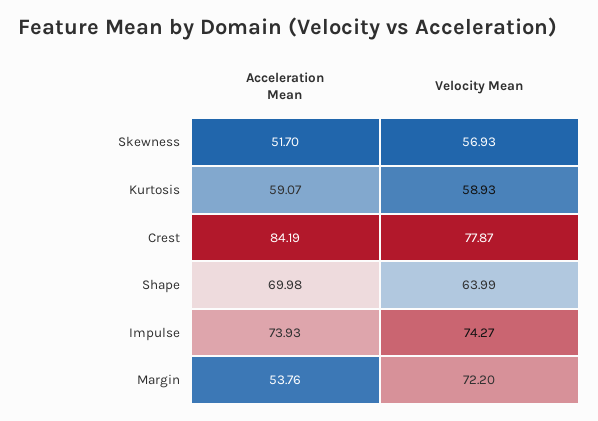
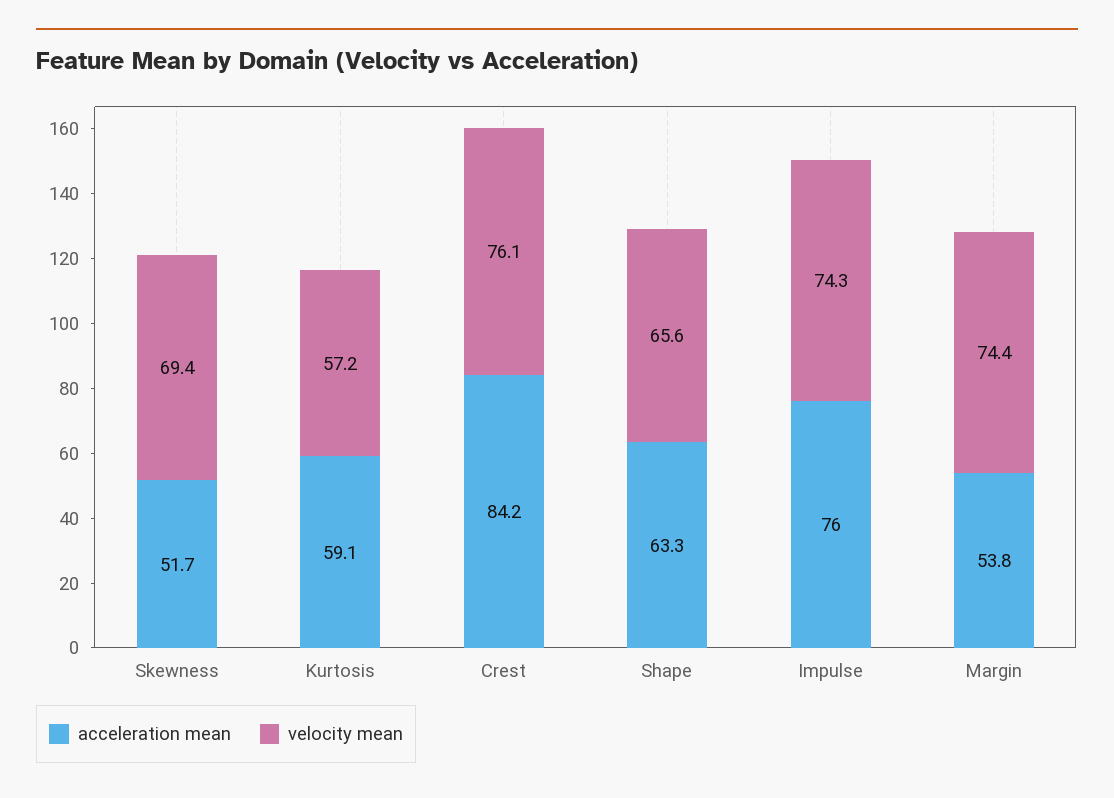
  {
    "Acceleration Mean": {
      "Skewness": 51.7,
      "Kurtosis": 59.07,
      "Crest": 84.19,
-     "Shape": 69.98,
+     "Shape": 63.3,
-     "Impulse": 73.93,
+     "Impulse": 76,
      "Margin": 53.76
    },
    "Velocity Mean": {
-     "Skewness": 56.93,
+     "Skewness": 69.4,
-     "Kurtosis": 58.93,
+     "Kurtosis": 57.2,
-     "Crest": 77.87,
+     "Crest": 76.1,
-     "Shape": 63.99,
+     "Shape": 65.6,
      "Impulse": 74.27,
-     "Margin": 72.2
+     "Margin": 74.4
    }
  }

